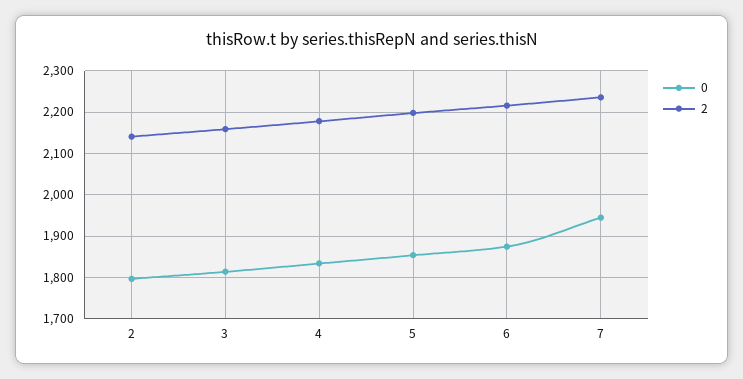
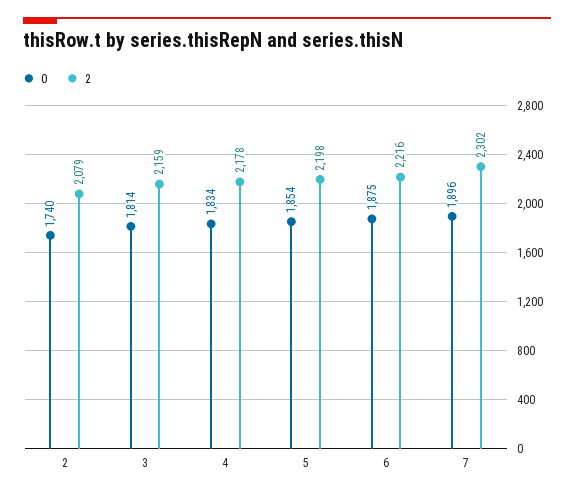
  {
    "0": {
-     "2": 1800,
+     "2": 1740,
      "3": 1814,
      "4": 1834,
      "5": 1854,
      "6": 1875,
-     "7": 1940
+     "7": 1896
    },
    "2": {
-     "2": 2140,
+     "2": 2079,
      "3": 2159,
      "4": 2178,
      "5": 2198,
      "6": 2216,
-     "7": 2240
+     "7": 2302
    }
  }

